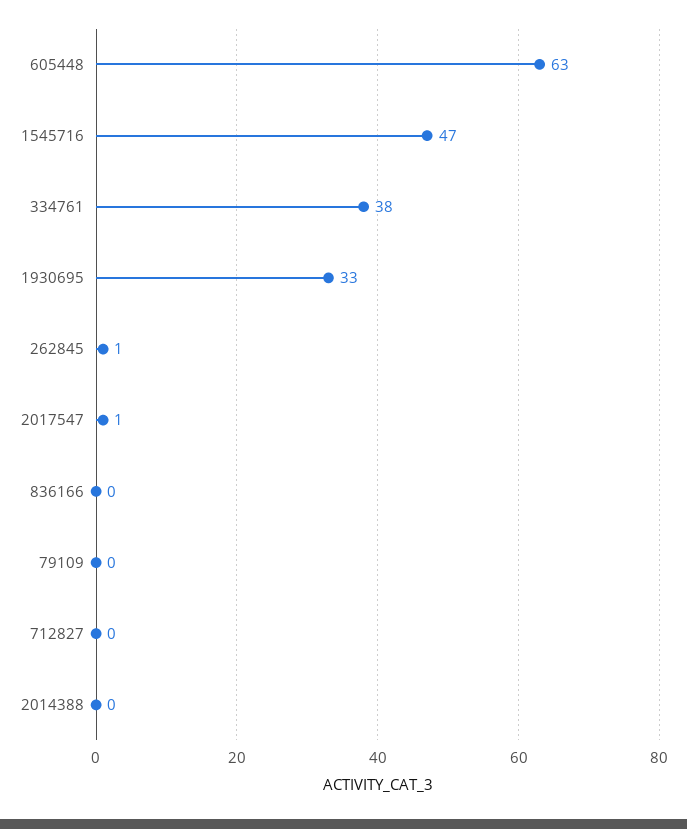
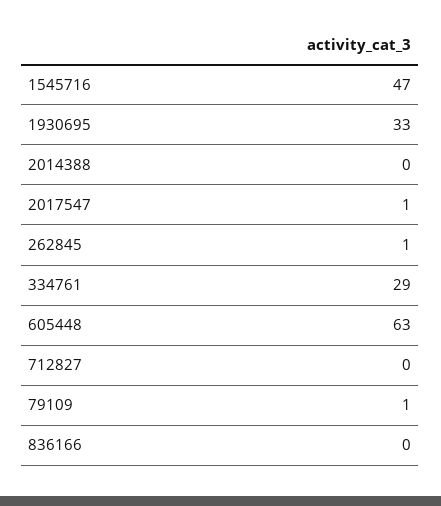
  {
    "605448": 63,
    "1545716": 47,
-   "334761": 38,
+   "334761": 29,
    "1930695": 33,
    "262845": 1,
    "2017547": 1,
    "836166": 0,
-   "79109": 0,
+   "79109": 1,
    "712827": 0,
    "2014388": 0
  }

